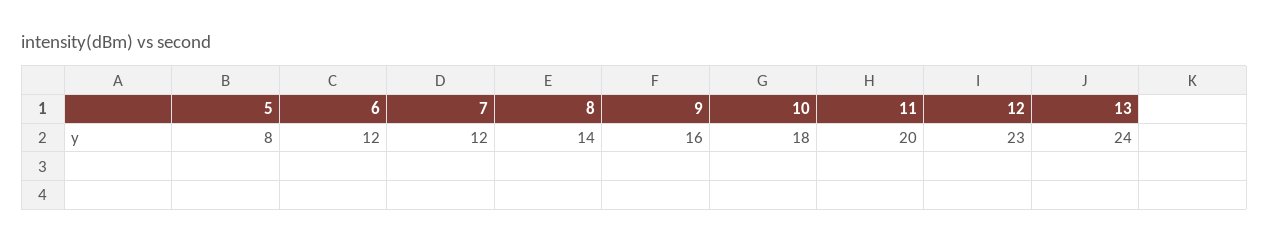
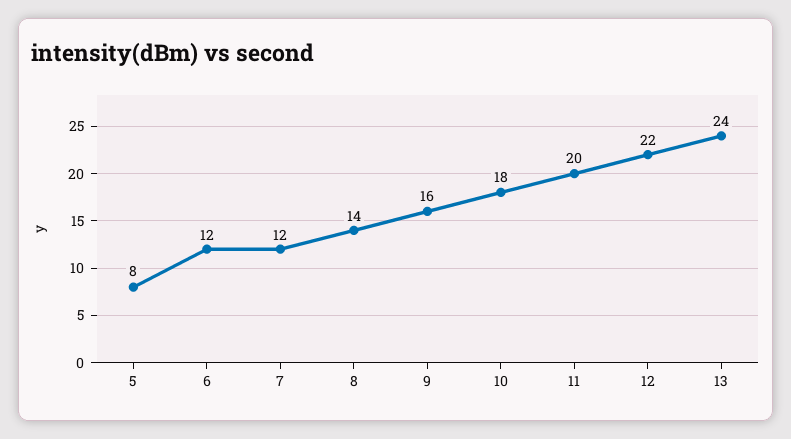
  {
    "5": 8,
    "6": 12,
    "7": 12,
    "8": 14,
    "9": 16,
    "10": 18,
    "11": 20,
-   "12": 23,
+   "12": 22,
    "13": 24
  }

